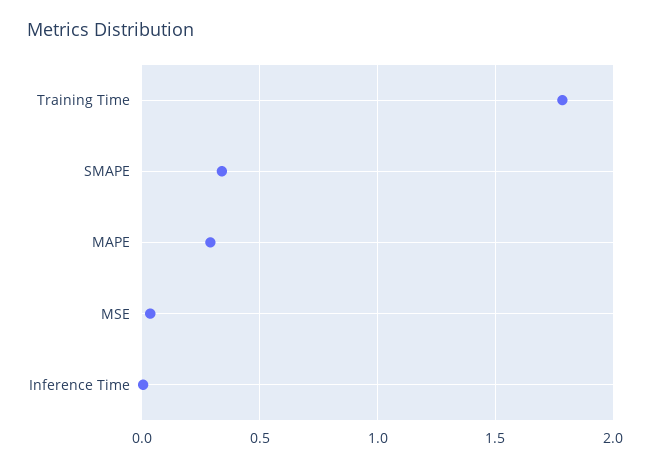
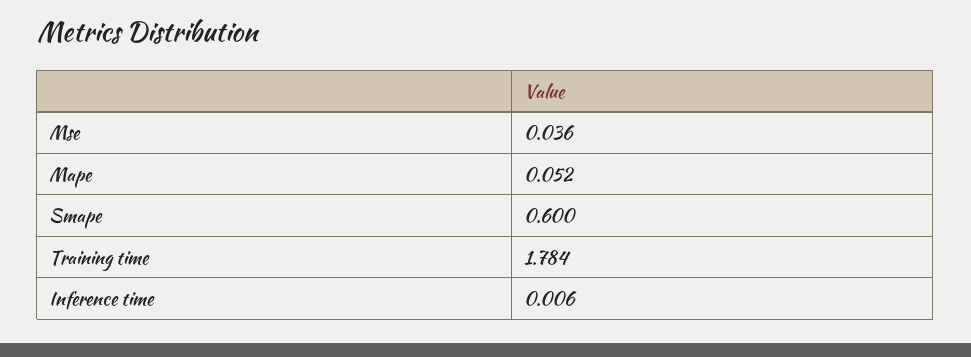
  {
    "Training Time": 1.784,
-   "SMAPE": 0.35,
+   "SMAPE": 0.6,
-   "MAPE": 0.3,
+   "MAPE": 0.052,
    "MSE": 0.036,
    "Inference Time": 0.006
  }

